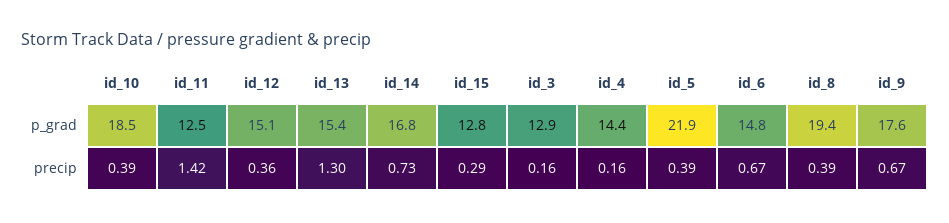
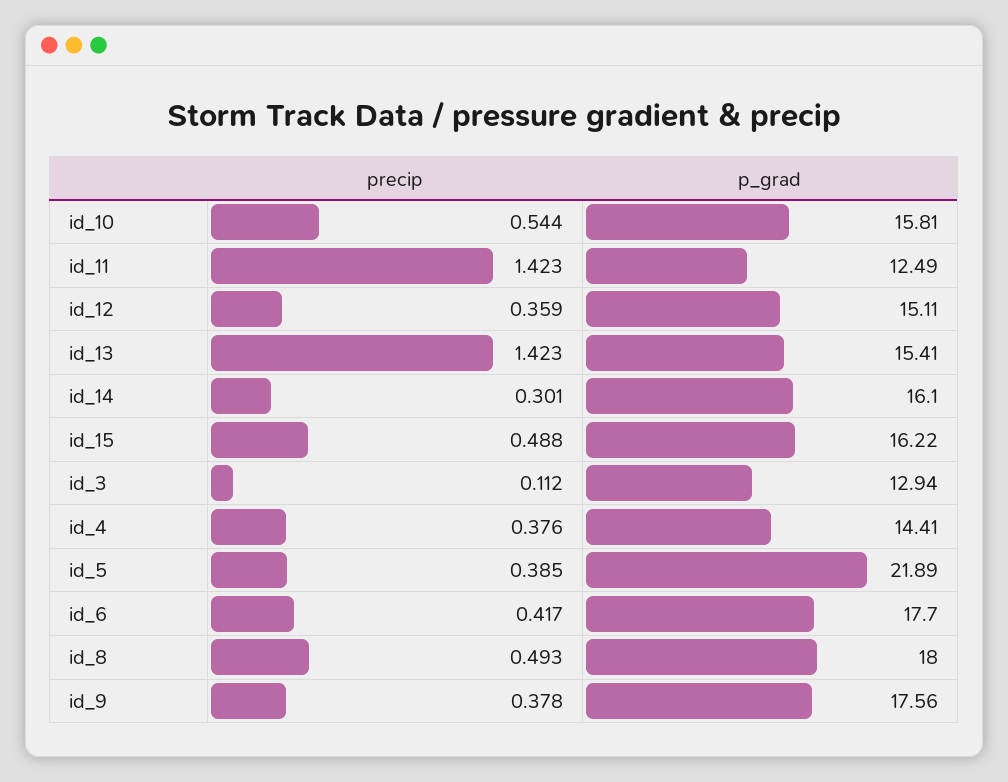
  {
    "id_10": {
-     "p_grad": 18.5,
+     "p_grad": 15.81,
-     "precip": 0.39
+     "precip": 0.544
    },
    "id_11": {
      "p_grad": 12.49,
      "precip": 1.423
    },
    "id_12": {
      "p_grad": 15.11,
      "precip": 0.359
    },
    "id_13": {
      "p_grad": 15.41,
-     "precip": 1.3
+     "precip": 1.423
    },
    "id_14": {
-     "p_grad": 16.8,
+     "p_grad": 16.1,
-     "precip": 0.73
+     "precip": 0.301
    },
    "id_15": {
-     "p_grad": 12.8,
+     "p_grad": 16.22,
-     "precip": 0.29
+     "precip": 0.488
    },
    "id_3": {
      "p_grad": 12.94,
-     "precip": 0.16
+     "precip": 0.112
    },
    "id_4": {
      "p_grad": 14.41,
-     "precip": 0.16
+     "precip": 0.376
    },
    "id_5": {
      "p_grad": 21.89,
      "precip": 0.385
    },
    "id_6": {
-     "p_grad": 14.8,
+     "p_grad": 17.7,
-     "precip": 0.67
+     "precip": 0.417
    },
    "id_8": {
-     "p_grad": 19.4,
+     "p_grad": 18,
-     "precip": 0.39
+     "precip": 0.493
    },
    "id_9": {
      "p_grad": 17.56,
-     "precip": 0.67
+     "precip": 0.378
    }
  }

